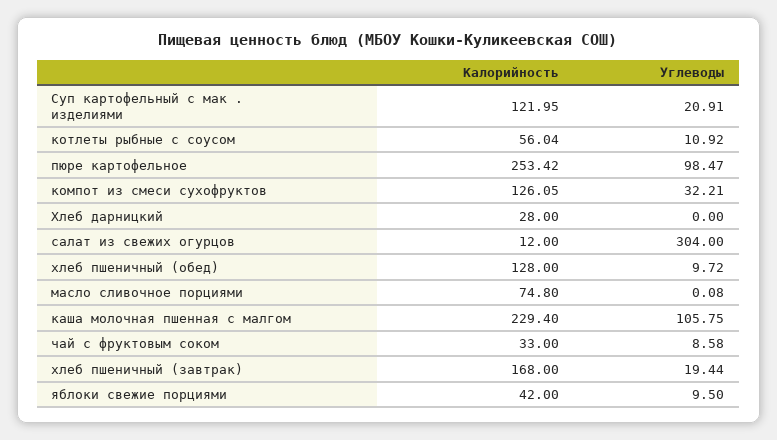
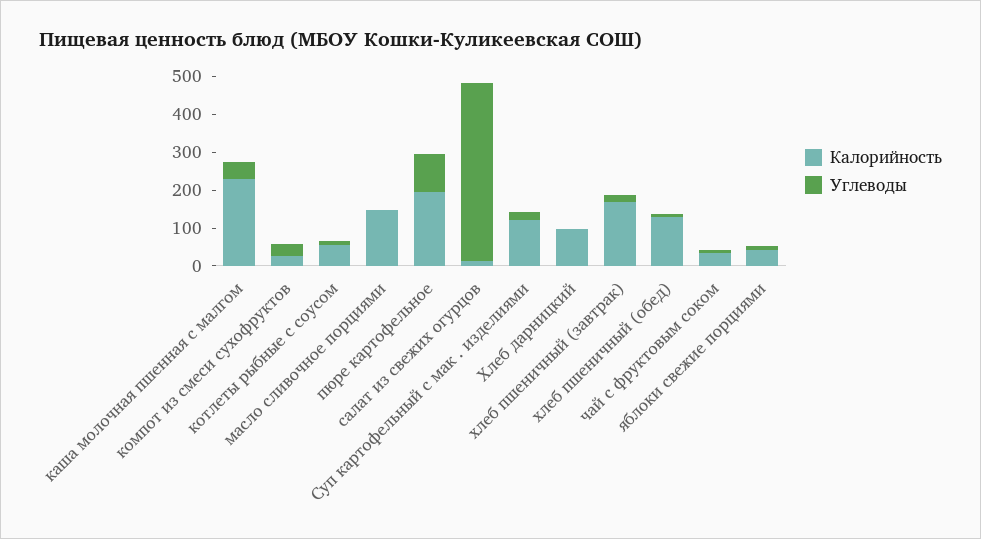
  {
    "Калорийность": {
      "Суп картофельный с мак . изделиями": 121.95,
      "котлеты рыбные с соусом": 56.04,
-     "пюре картофельное": 253.42,
+     "пюре картофельное": 200,
-     "компот из смеси сухофруктов": 126.05,
+     "компот из смеси сухофруктов": 25,
-     "Хлеб дарницкий": 28,
+     "Хлеб дарницкий": 100,
      "салат из свежих огурцов": 12,
      "хлеб пшеничный (обед)": 128,
-     "масло сливочное порциями": 74.8,
+     "масло сливочное порциями": 150,
      "каша молочная пшенная с малгом": 229.4,
      "чай с фруктовым соком": 33,
      "хлеб пшеничный (завтрак)": 168,
      "яблоки свежие порциями": 42
    },
    "Углеводы": {
      "Суп картофельный с мак . изделиями": 20.91,
      "котлеты рыбные с соусом": 10.92,
      "пюре картофельное": 98.47,
      "компот из смеси сухофруктов": 32.21,
      "Хлеб дарницкий": 0,
-     "салат из свежих огурцов": 304,
+     "салат из свежих огурцов": 475,
      "хлеб пшеничный (обед)": 9.72,
      "масло сливочное порциями": 0.08,
-     "каша молочная пшенная с малгом": 105.75,
+     "каша молочная пшенная с малгом": 50,
      "чай с фруктовым соком": 8.58,
      "хлеб пшеничный (завтрак)": 19.44,
      "яблоки свежие порциями": 9.5
    }
  }

